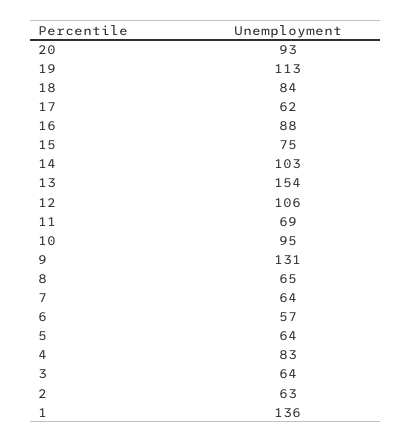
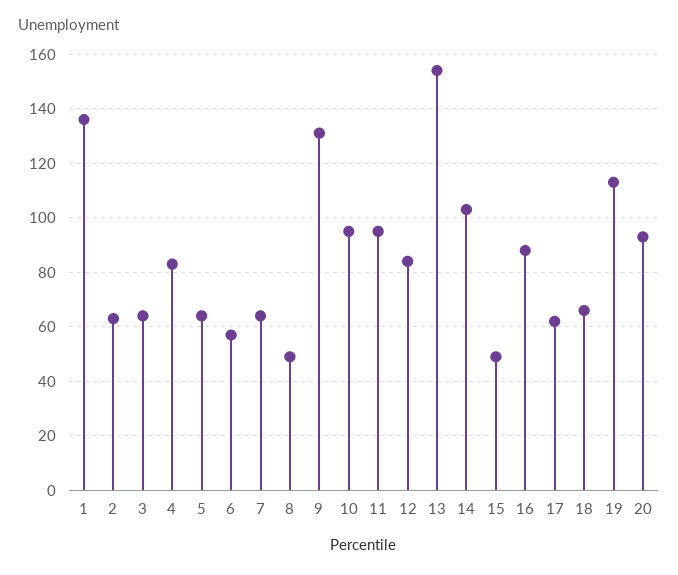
  {
    "20": 93,
    "19": 113,
-   "18": 84,
+   "18": 65,
    "17": 62,
    "16": 88,
-   "15": 75,
+   "15": 50,
    "14": 103,
    "13": 154,
-   "12": 106,
+   "12": 85,
-   "11": 69,
+   "11": 95,
    "10": 95,
    "9": 131,
-   "8": 65,
+   "8": 50,
    "7": 64,
    "6": 57,
    "5": 64,
    "4": 83,
    "3": 64,
    "2": 63,
    "1": 136
  }

